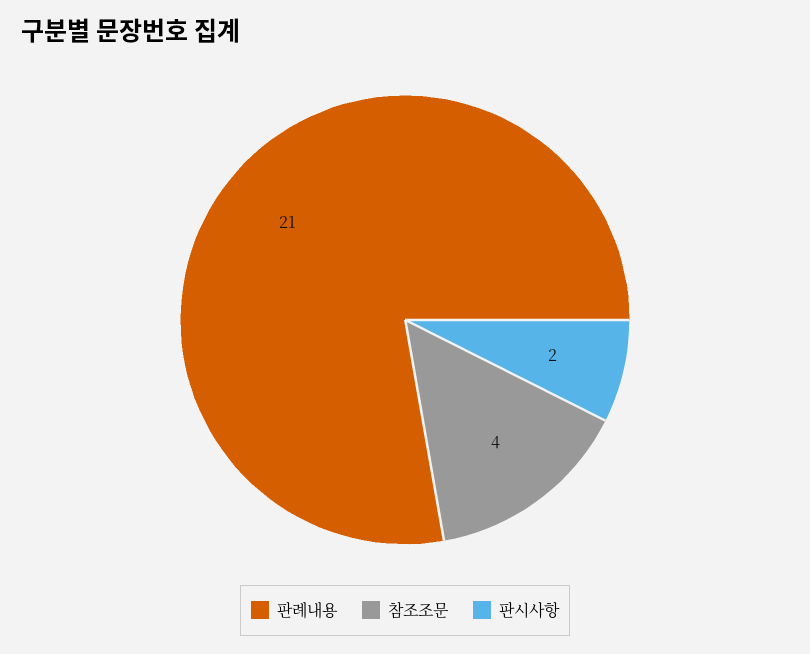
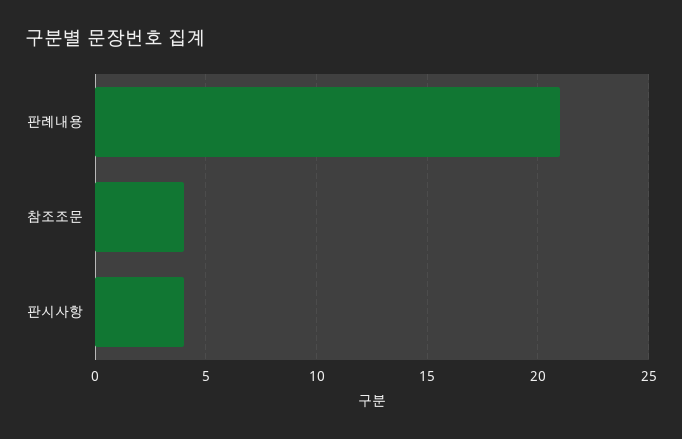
  {
    "판례내용": 21,
    "참조조문": 4,
-   "판시사항": 2
+   "판시사항": 4
  }

